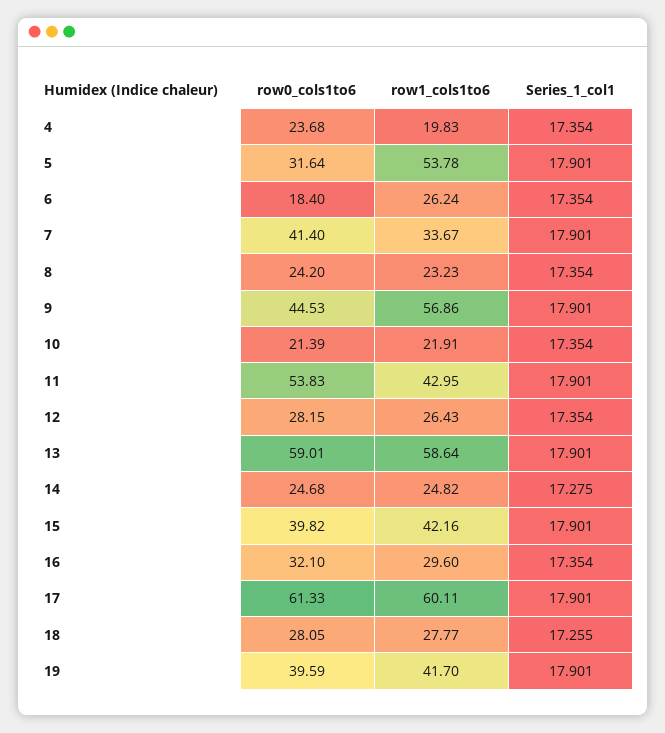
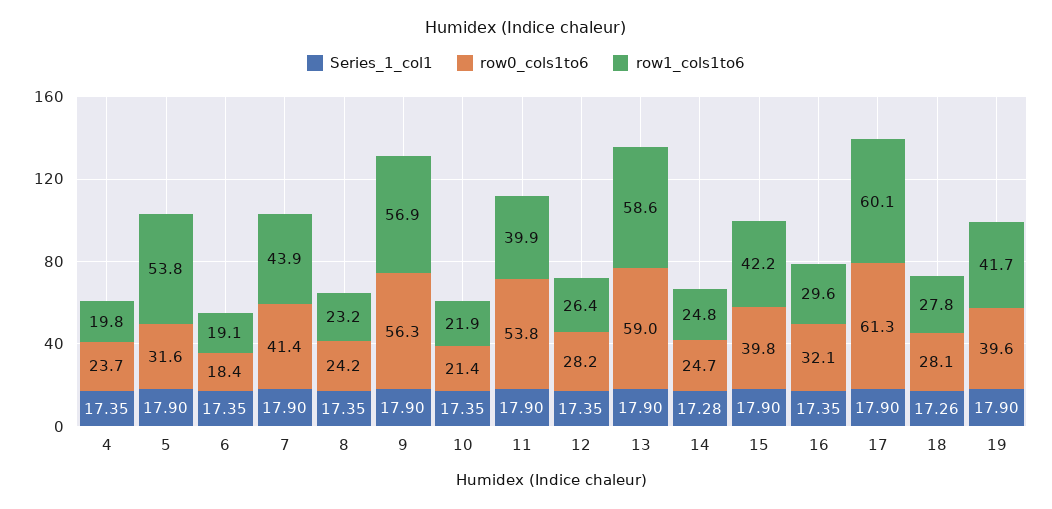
  {
    "row0_cols1to6": {
      "4": 23.68,
      "5": 31.64,
      "6": 18.4,
      "7": 41.4,
      "8": 24.2,
-     "9": 44.53,
+     "9": 56.3,
      "10": 21.39,
      "11": 53.83,
      "12": 28.15,
      "13": 59.01,
      "14": 24.68,
      "15": 39.82,
      "16": 32.1,
      "17": 61.33,
      "18": 28.05,
      "19": 39.59
    },
    "row1_cols1to6": {
      "4": 19.83,
      "5": 53.78,
-     "6": 26.24,
+     "6": 19.1,
-     "7": 33.67,
+     "7": 43.9,
      "8": 23.23,
      "9": 56.86,
      "10": 21.91,
-     "11": 42.95,
+     "11": 39.9,
      "12": 26.43,
      "13": 58.64,
      "14": 24.82,
      "15": 42.16,
      "16": 29.6,
      "17": 60.11,
      "18": 27.77,
      "19": 41.7
    },
    "Series_1_col1": {
      "4": 17.354,
      "5": 17.901,
      "6": 17.354,
      "7": 17.901,
      "8": 17.354,
      "9": 17.901,
      "10": 17.354,
      "11": 17.901,
      "12": 17.354,
      "13": 17.901,
      "14": 17.275,
      "15": 17.901,
      "16": 17.354,
      "17": 17.901,
      "18": 17.255,
      "19": 17.901
    }
  }

